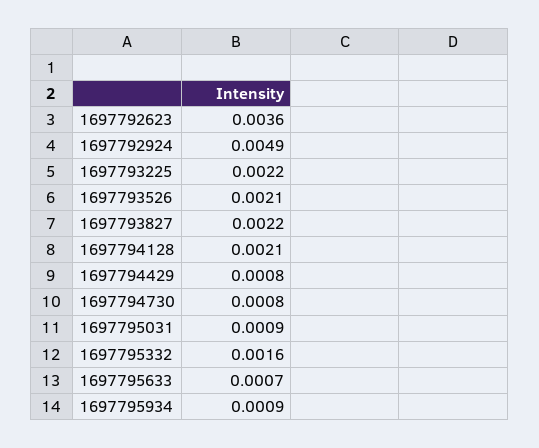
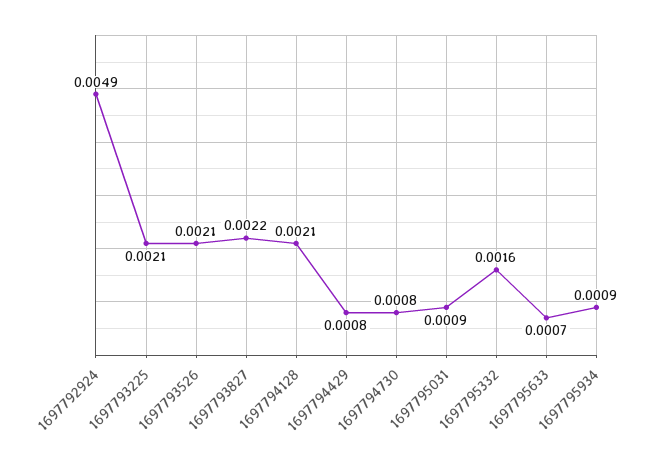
  {
-   "1697792623": 0.0036,
    "1697792924": 0.0049,
-   "1697793225": 0.0022,
+   "1697793225": 0.0021,
    "1697793526": 0.0021,
    "1697793827": 0.0022,
    "1697794128": 0.0021,
    "1697794429": 0.0008,
    "1697794730": 0.0008,
    "1697795031": 0.0009,
    "1697795332": 0.0016,
    "1697795633": 0.0007,
    "1697795934": 0.0009
  }

